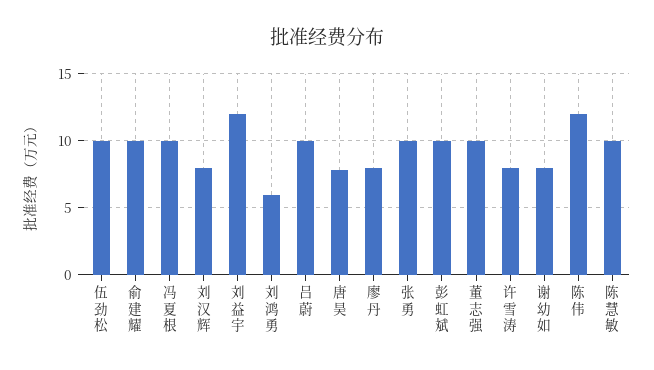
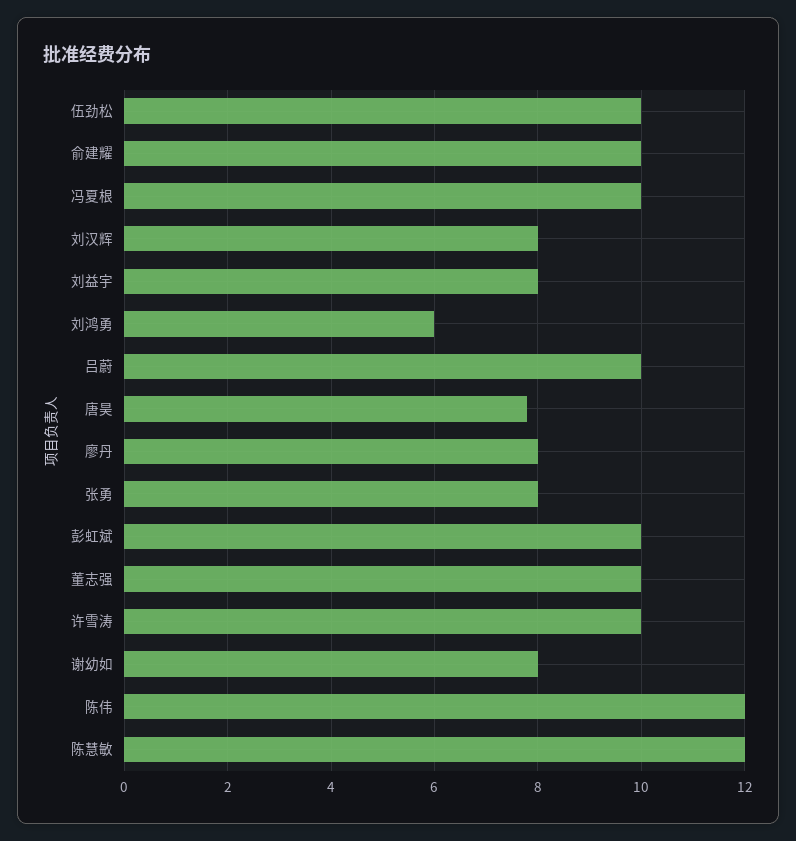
  {
    "伍劲松": 10,
    "俞建耀": 10,
    "冯夏根": 10,
    "刘汉辉": 8,
-   "刘益宇": 12,
+   "刘益宇": 8,
    "刘鸿勇": 6,
    "吕蔚": 10,
    "唐昊": 8,
    "廖丹": 8,
-   "张勇": 10,
+   "张勇": 8,
    "彭虹斌": 10,
    "董志强": 10,
-   "许雪涛": 8,
+   "许雪涛": 10,
    "谢幼如": 8,
    "陈伟": 12,
-   "陈慧敏": 10
+   "陈慧敏": 12
  }

